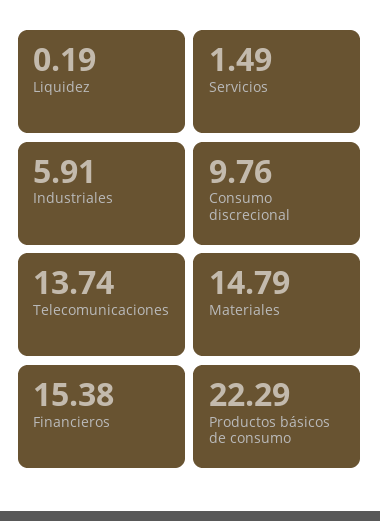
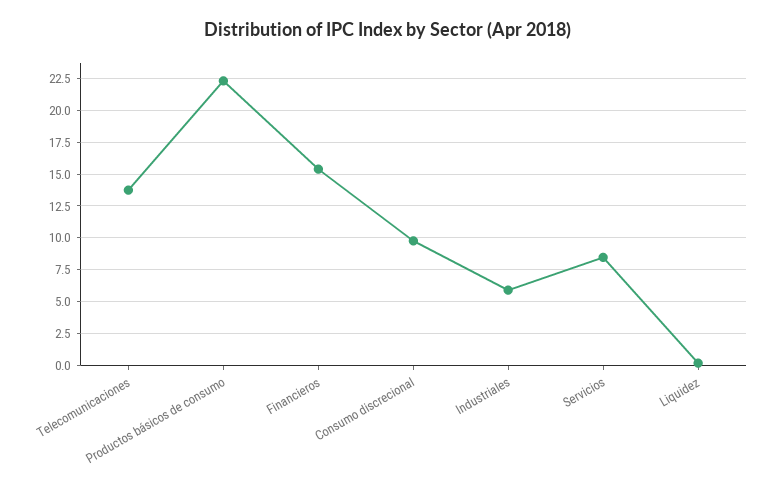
  {
    "Liquidez": 0.19,
-   "Servicios": 1.49,
+   "Servicios": 8.5,
    "Industriales": 5.91,
    "Consumo discrecional": 9.76,
    "Telecomunicaciones": 13.74,
-   "Materiales": 14.79,
    "Financieros": 15.38,
    "Productos básicos de consumo": 22.29
  }

